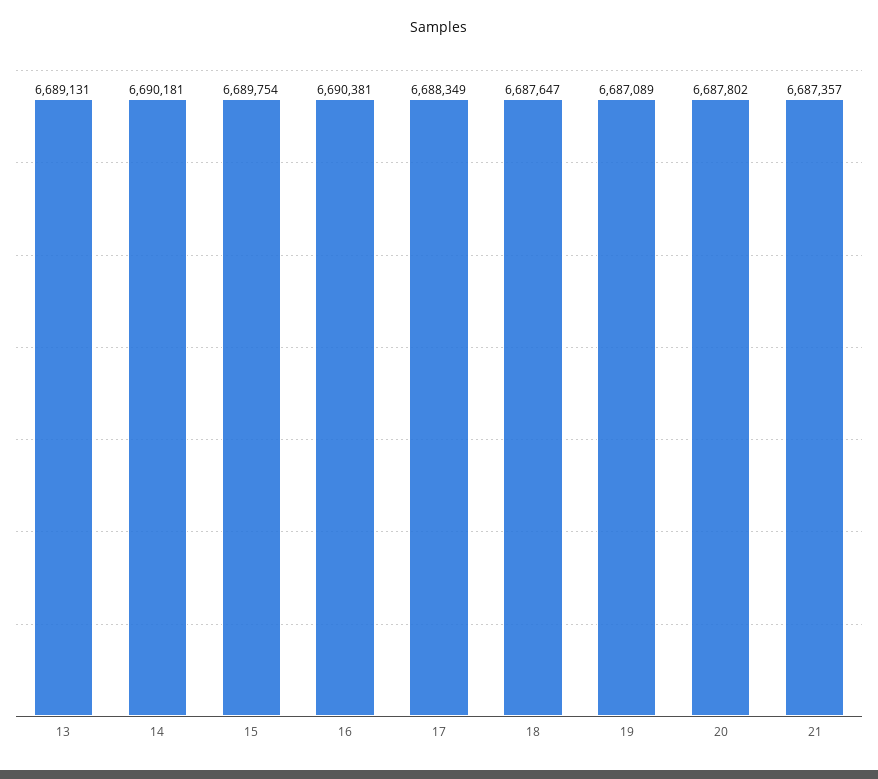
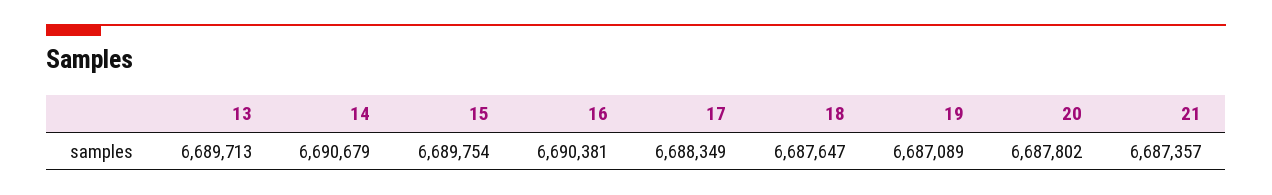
  {
-   "13": 6689131,
+   "13": 6689713,
-   "14": 6690181,
+   "14": 6690679,
    "15": 6689754,
    "16": 6690381,
    "17": 6688349,
    "18": 6687647,
    "19": 6687089,
    "20": 6687802,
    "21": 6687357
  }

